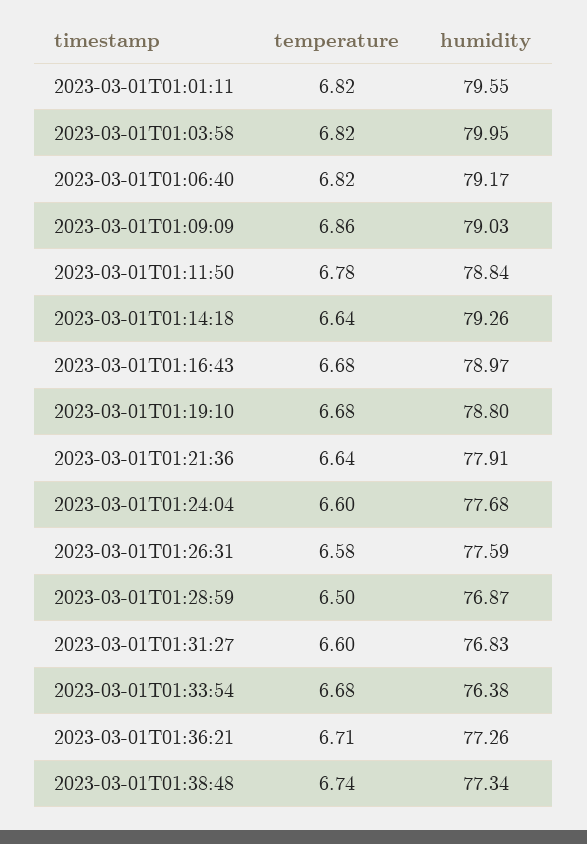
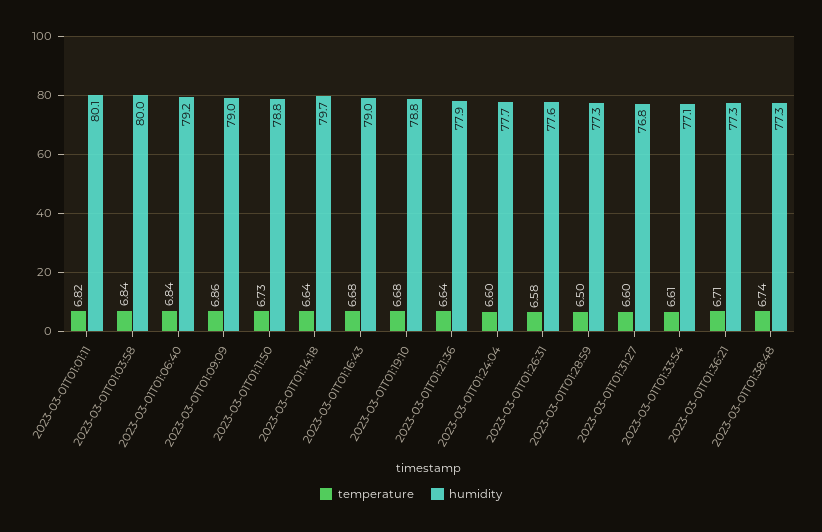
  {
    "temperature": {
      "2023-03-01T01:01:11": 6.82,
-     "2023-03-01T01:03:58": 6.82,
+     "2023-03-01T01:03:58": 6.84,
-     "2023-03-01T01:06:40": 6.82,
+     "2023-03-01T01:06:40": 6.84,
      "2023-03-01T01:09:09": 6.86,
-     "2023-03-01T01:11:50": 6.78,
+     "2023-03-01T01:11:50": 6.73,
      "2023-03-01T01:14:18": 6.64,
      "2023-03-01T01:16:43": 6.68,
      "2023-03-01T01:19:10": 6.68,
      "2023-03-01T01:21:36": 6.64,
      "2023-03-01T01:24:04": 6.6,
      "2023-03-01T01:26:31": 6.58,
      "2023-03-01T01:28:59": 6.5,
      "2023-03-01T01:31:27": 6.6,
-     "2023-03-01T01:33:54": 6.68,
+     "2023-03-01T01:33:54": 6.61,
      "2023-03-01T01:36:21": 6.71,
      "2023-03-01T01:38:48": 6.74
    },
    "humidity": {
-     "2023-03-01T01:01:11": 79.55,
+     "2023-03-01T01:01:11": 80.1,
      "2023-03-01T01:03:58": 79.95,
      "2023-03-01T01:06:40": 79.17,
      "2023-03-01T01:09:09": 79.03,
      "2023-03-01T01:11:50": 78.84,
-     "2023-03-01T01:14:18": 79.26,
+     "2023-03-01T01:14:18": 79.7,
      "2023-03-01T01:16:43": 78.97,
      "2023-03-01T01:19:10": 78.8,
      "2023-03-01T01:21:36": 77.91,
      "2023-03-01T01:24:04": 77.68,
      "2023-03-01T01:26:31": 77.59,
-     "2023-03-01T01:28:59": 76.87,
+     "2023-03-01T01:28:59": 77.3,
      "2023-03-01T01:31:27": 76.83,
-     "2023-03-01T01:33:54": 76.38,
+     "2023-03-01T01:33:54": 77.1,
      "2023-03-01T01:36:21": 77.26,
      "2023-03-01T01:38:48": 77.34
    }
  }

